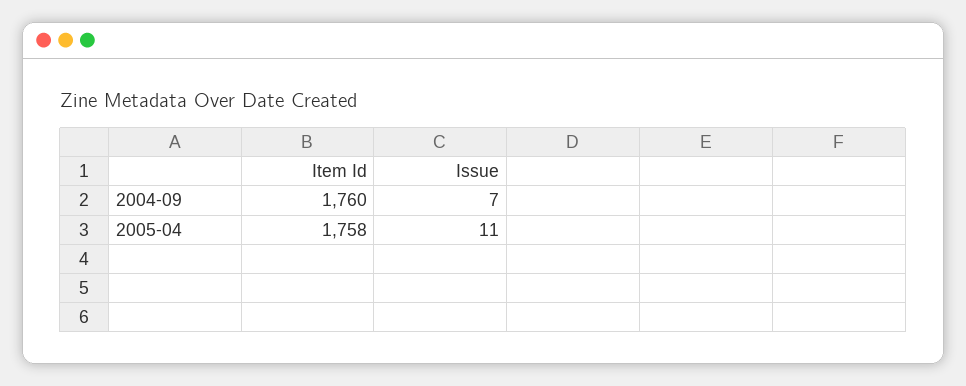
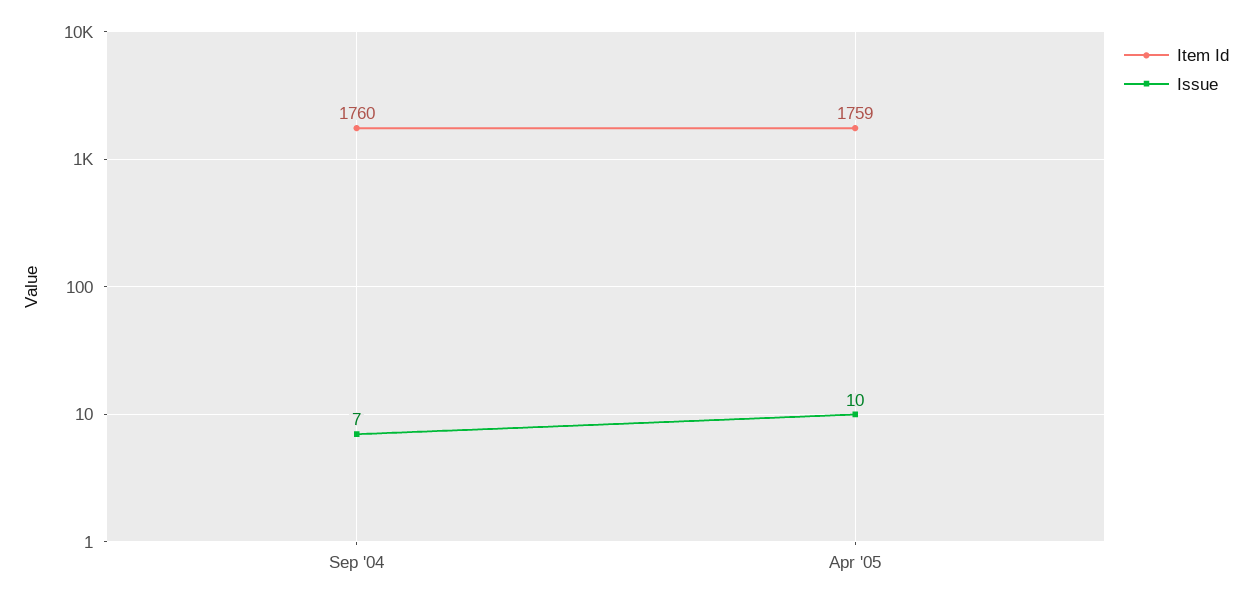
  {
    "Item Id": {
      "2004-09": 1760,
-     "2005-04": 1758
+     "2005-04": 1759
    },
    "Issue": {
      "2004-09": 7,
-     "2005-04": 11
+     "2005-04": 10
    }
  }

